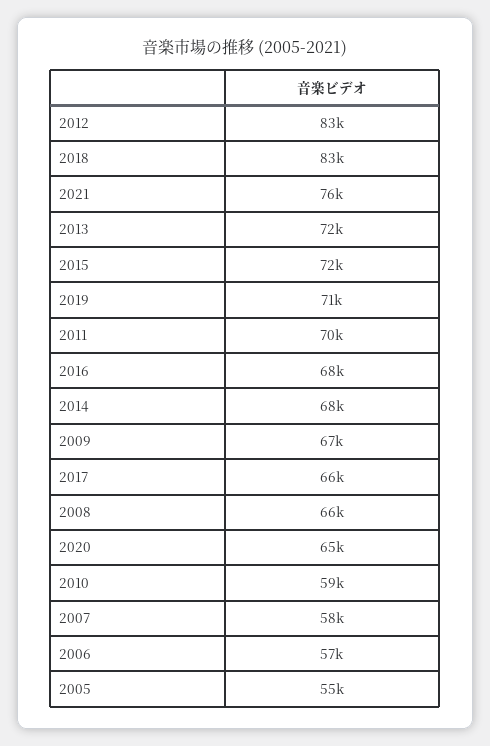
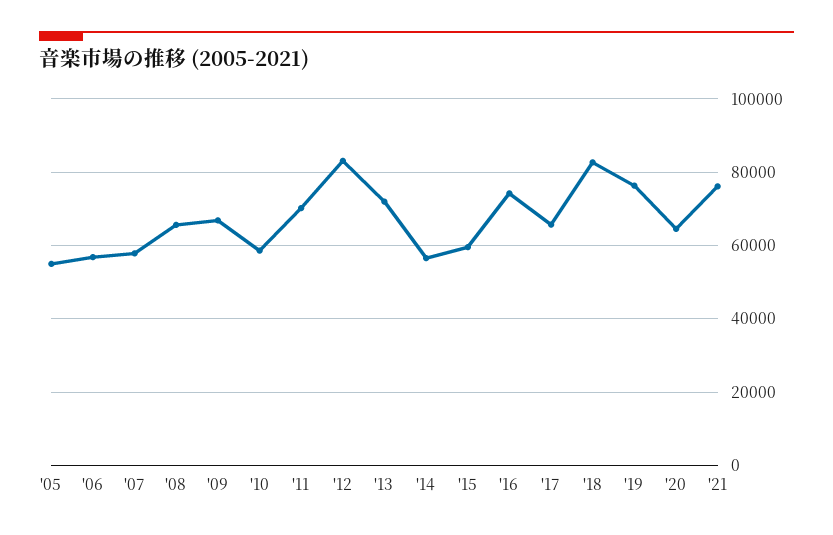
  {
    "2012": 83000,
    "2018": 83000,
    "2021": 76000,
    "2013": 72000,
-   "2015": 72000,
+   "2015": 60000,
-   "2019": 71000,
+   "2019": 76000,
    "2011": 70000,
-   "2016": 68000,
+   "2016": 74000,
-   "2014": 68000,
+   "2014": 56000,
    "2009": 67000,
    "2017": 66000,
    "2008": 66000,
    "2020": 65000,
    "2010": 59000,
    "2007": 58000,
    "2006": 57000,
    "2005": 55000
  }

